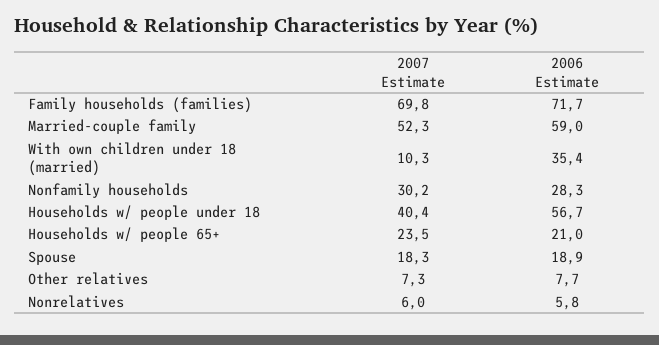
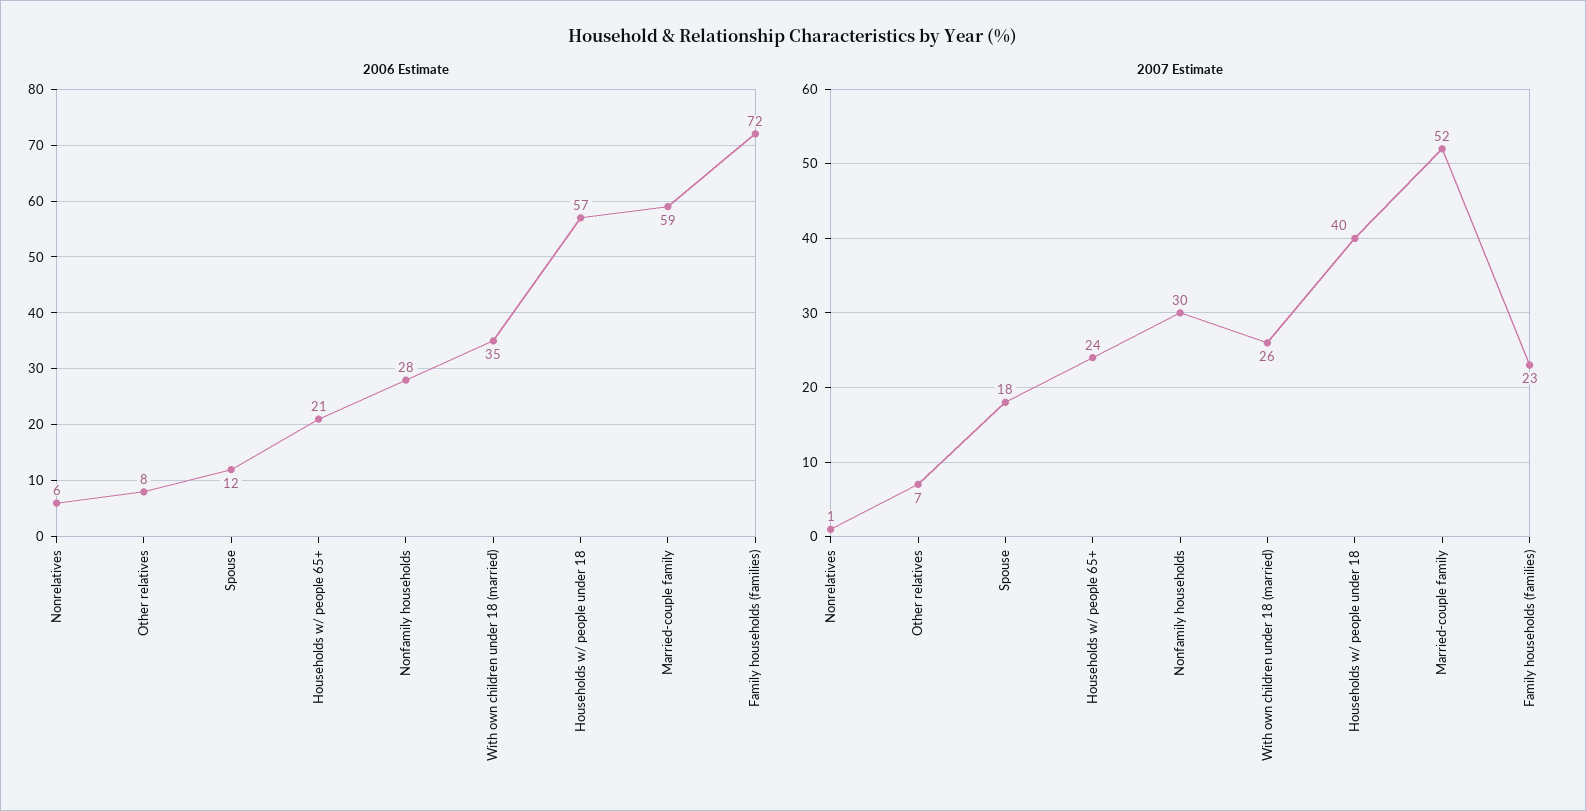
  {
    "2007 Estimate": {
-     "Family households (families)": 69.8,
+     "Family households (families)": 23,
      "Married-couple family": 52.3,
-     "With own children under 18 (married)": 10.3,
+     "With own children under 18 (married)": 26,
      "Nonfamily households": 30.2,
      "Households w/ people under 18": 40.4,
      "Households w/ people 65+": 23.5,
      "Spouse": 18.3,
      "Other relatives": 7.3,
-     "Nonrelatives": 6
+     "Nonrelatives": 1
    },
    "2006 Estimate": {
      "Family households (families)": 71.7,
      "Married-couple family": 59,
      "With own children under 18 (married)": 35.4,
      "Nonfamily households": 28.3,
      "Households w/ people under 18": 56.7,
      "Households w/ people 65+": 21,
-     "Spouse": 18.9,
+     "Spouse": 12,
      "Other relatives": 7.7,
      "Nonrelatives": 5.8
    }
  }

